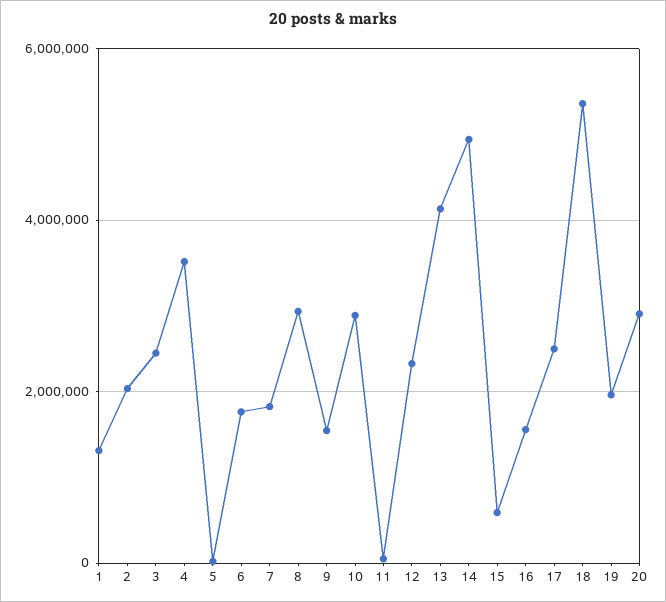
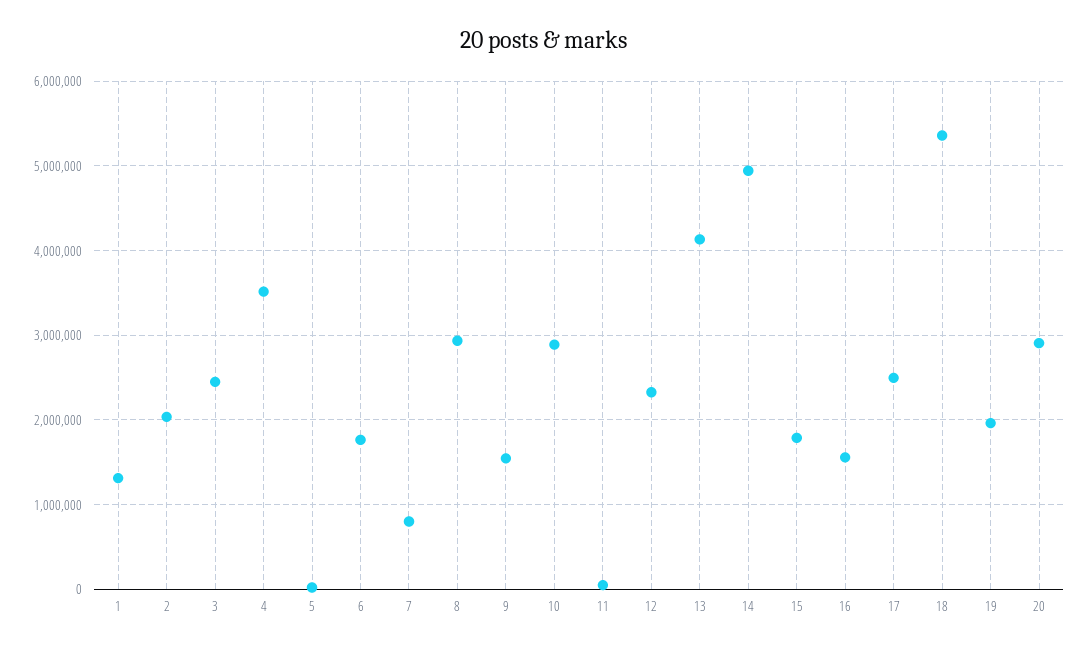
  {
    "1": 1300000,
    "2": 2000000,
    "3": 2400000,
    "4": 3500000,
    "5": 0,
    "6": 1800000,
-   "7": 1800000,
+   "7": 800000,
    "8": 2900000,
    "9": 1500000,
    "10": 2900000,
    "11": 0,
    "12": 2300000,
    "13": 4100000,
    "14": 4900000,
-   "15": 600000,
+   "15": 1800000,
    "16": 1600000,
    "17": 2500000,
    "18": 5400000,
    "19": 2000000,
    "20": 2900000
  }

